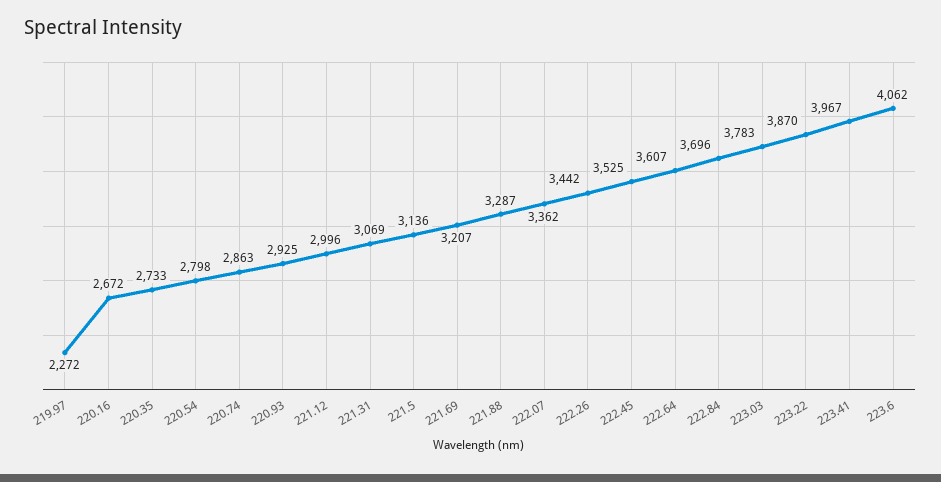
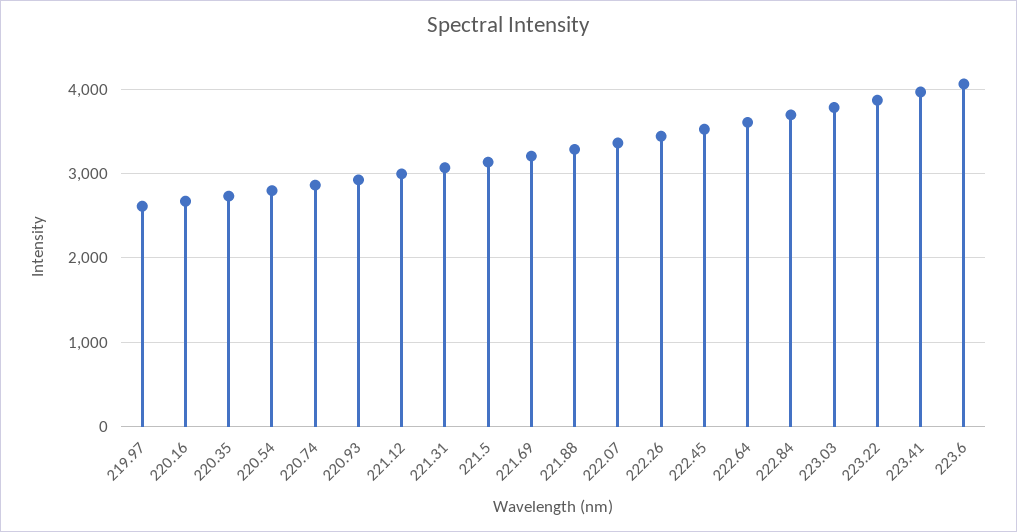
  {
-   "219.97": 2272,
+   "219.97": 2600,
    "220.16": 2672,
    "220.35": 2733,
    "220.54": 2798,
    "220.74": 2863,
    "220.93": 2925,
    "221.12": 2996,
    "221.31": 3069,
    "221.5": 3136,
    "221.69": 3207,
    "221.88": 3287,
    "222.07": 3362,
    "222.26": 3442,
    "222.45": 3525,
    "222.64": 3607,
    "222.84": 3696,
    "223.03": 3783,
    "223.22": 3870,
    "223.41": 3967,
    "223.6": 4062
  }

